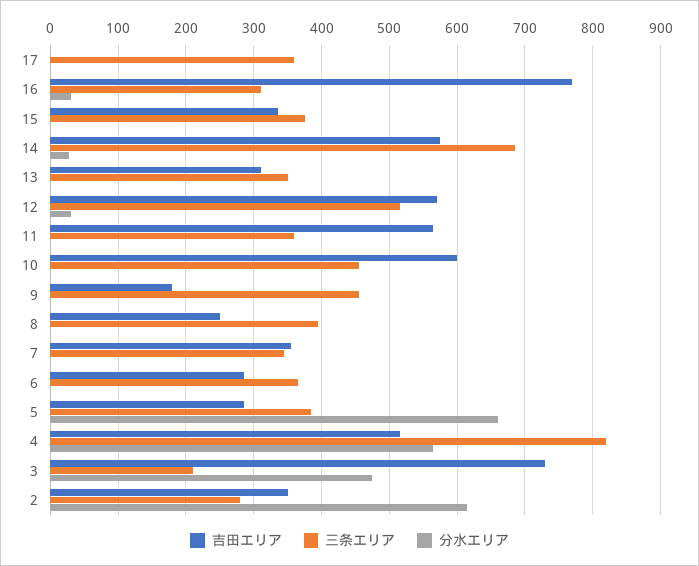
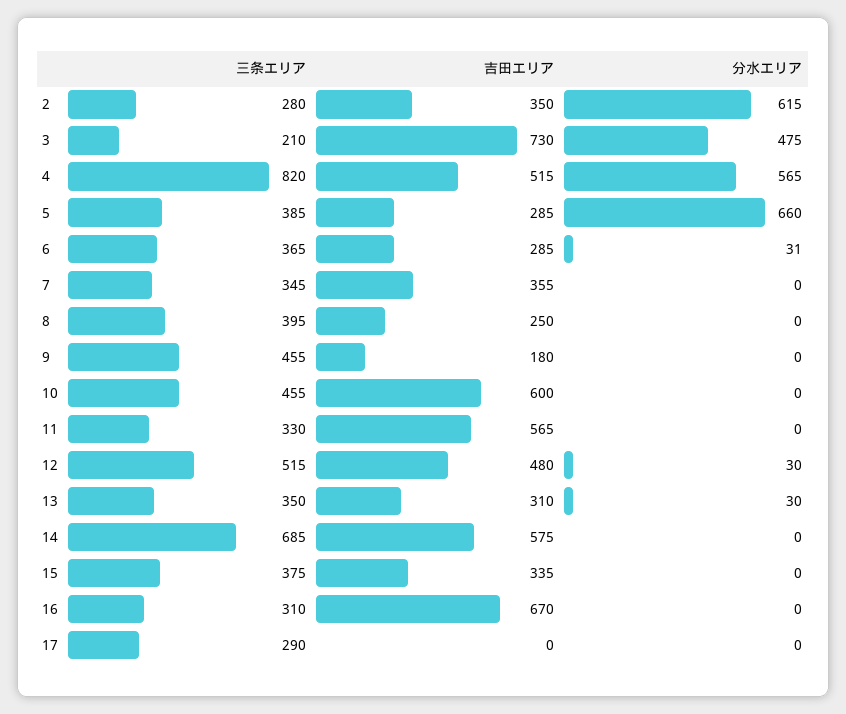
  {
    "吉田エリア": {
      "17": 0,
-     "16": 770,
+     "16": 670,
      "15": 335,
      "14": 575,
      "13": 310,
-     "12": 570,
+     "12": 480,
      "11": 565,
      "10": 600,
      "9": 180,
      "8": 250,
      "7": 355,
      "6": 285,
      "5": 285,
      "4": 515,
      "3": 730,
      "2": 350
    },
    "三条エリア": {
-     "17": 360,
+     "17": 290,
      "16": 310,
      "15": 375,
      "14": 685,
      "13": 350,
      "12": 515,
-     "11": 360,
+     "11": 330,
      "10": 455,
      "9": 455,
      "8": 395,
      "7": 345,
      "6": 365,
      "5": 385,
      "4": 820,
      "3": 210,
      "2": 280
    },
    "分水エリア": {
      "17": 0,
-     "16": 30,
+     "16": 0,
      "15": 0,
-     "14": 30,
+     "14": 0,
-     "13": 0,
+     "13": 30,
      "12": 30,
      "11": 0,
      "10": 0,
      "9": 0,
      "8": 0,
      "7": 0,
-     "6": 0,
+     "6": 31,
      "5": 660,
      "4": 565,
      "3": 475,
      "2": 615
    }
  }

